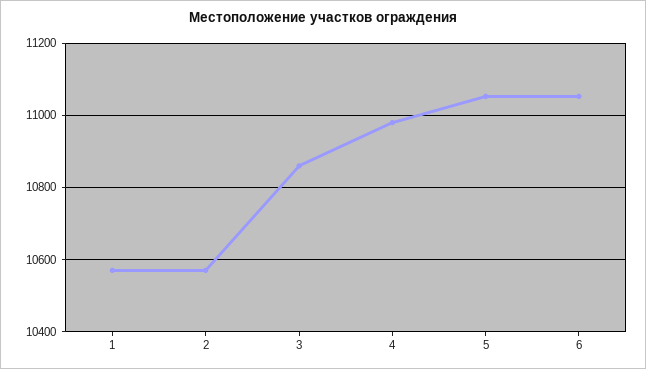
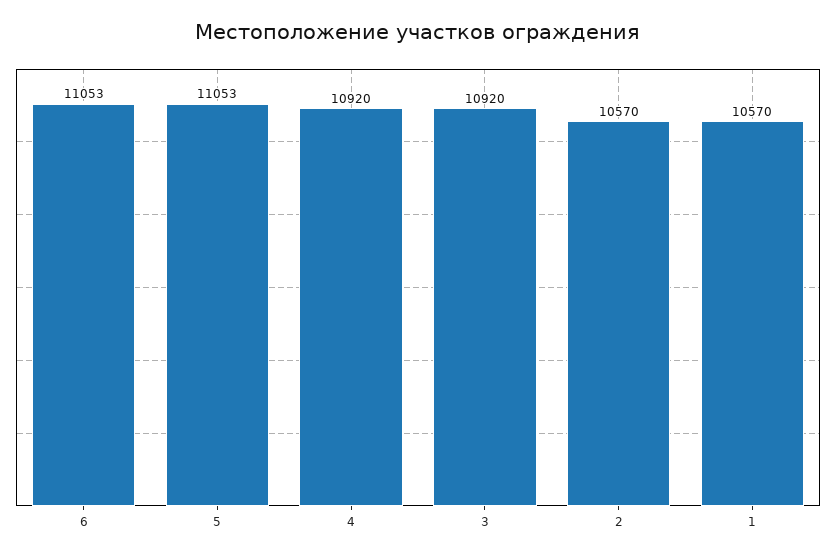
  {
    "1": 10570,
    "2": 10570,
-   "3": 10860,
+   "3": 10920,
-   "4": 10980,
+   "4": 10920,
    "5": 11053,
    "6": 11053
  }

